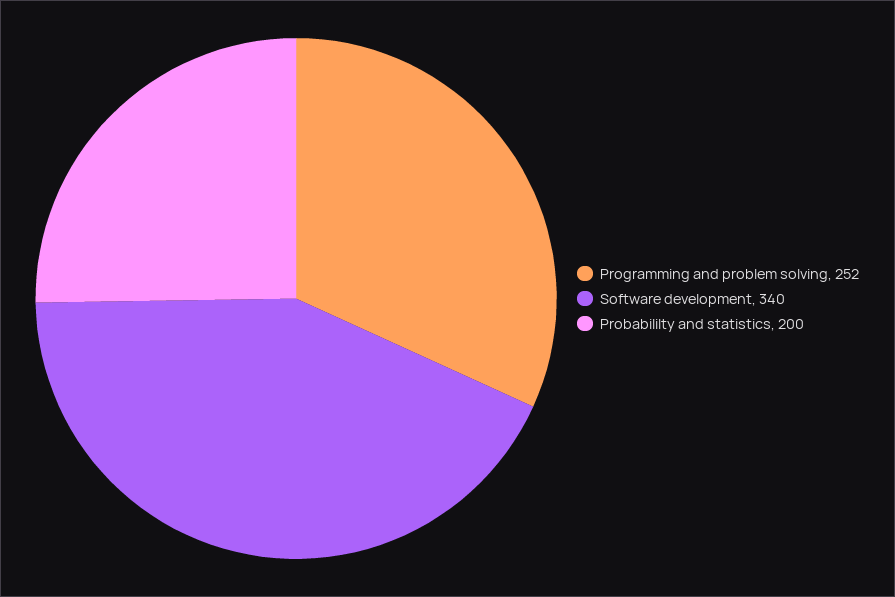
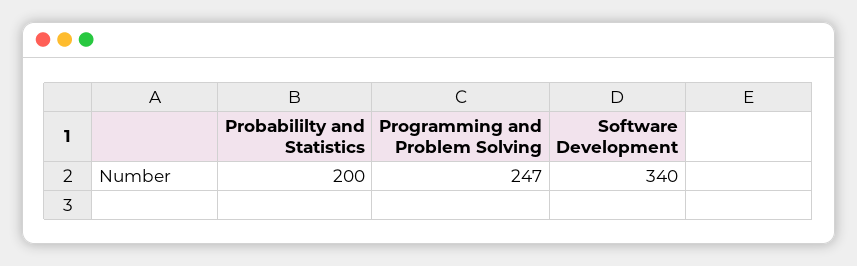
  {
-   "Programming and problem solving": 252,
+   "Programming and problem solving": 247,
    "Software development": 340,
    "Probabililty and statistics": 200
  }

